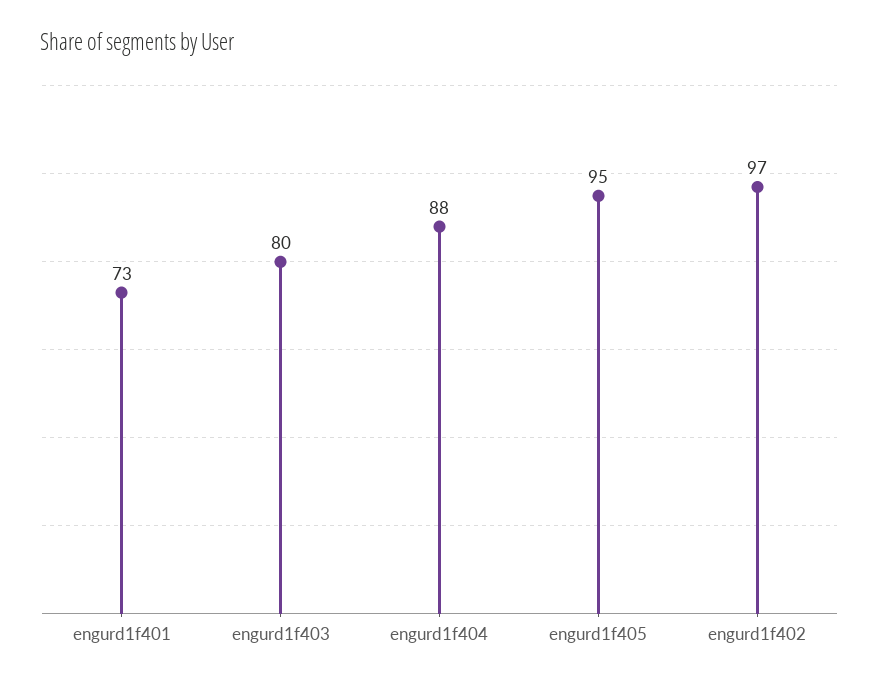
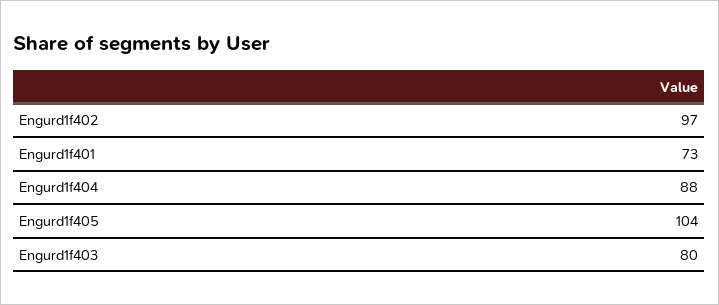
  {
    "engurd1f401": 73,
    "engurd1f403": 80,
    "engurd1f404": 88,
-   "engurd1f405": 95,
+   "engurd1f405": 104,
    "engurd1f402": 97
  }

